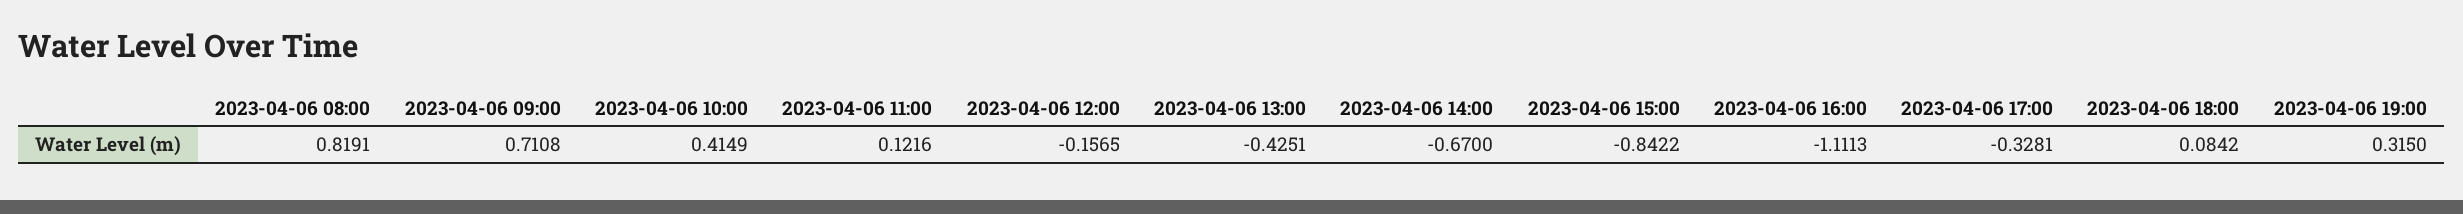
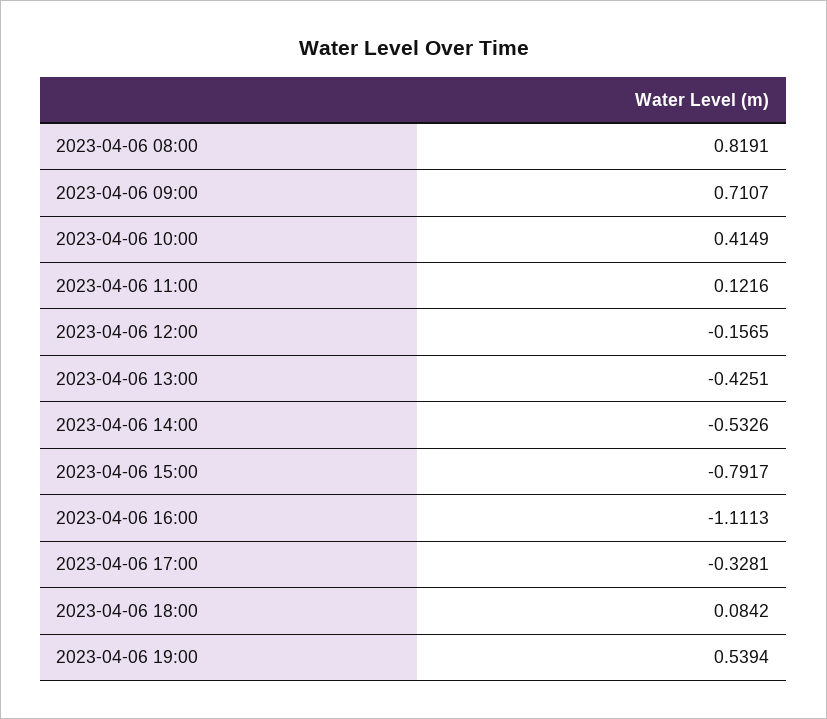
  {
    "2023-04-06 08:00": 0.8191,
-   "2023-04-06 09:00": 0.7108,
+   "2023-04-06 09:00": 0.7107,
    "2023-04-06 10:00": 0.4149,
    "2023-04-06 11:00": 0.1216,
    "2023-04-06 12:00": -0.1565,
    "2023-04-06 13:00": -0.4251,
-   "2023-04-06 14:00": -0.67,
+   "2023-04-06 14:00": -0.5326,
-   "2023-04-06 15:00": -0.8422,
+   "2023-04-06 15:00": -0.7917,
    "2023-04-06 16:00": -1.1113,
    "2023-04-06 17:00": -0.3281,
    "2023-04-06 18:00": 0.0842,
-   "2023-04-06 19:00": 0.315
+   "2023-04-06 19:00": 0.5394
  }

